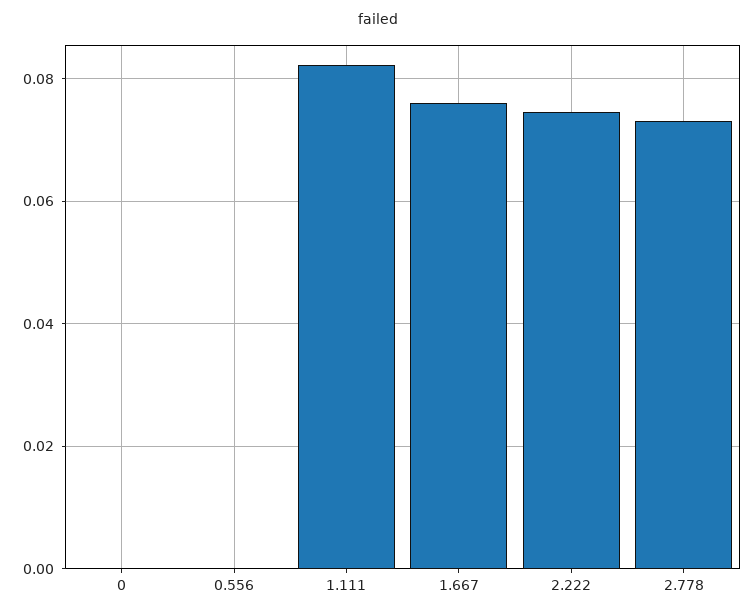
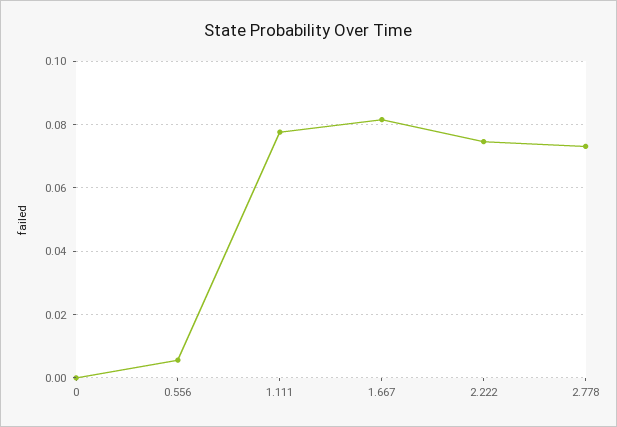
  {
    "0": 0,
-   "0.556": 0,
+   "0.556": 0.006,
-   "1.111": 0.082,
+   "1.111": 0.078,
-   "1.667": 0.076,
+   "1.667": 0.082,
    "2.222": 0.074,
    "2.778": 0.074
  }

